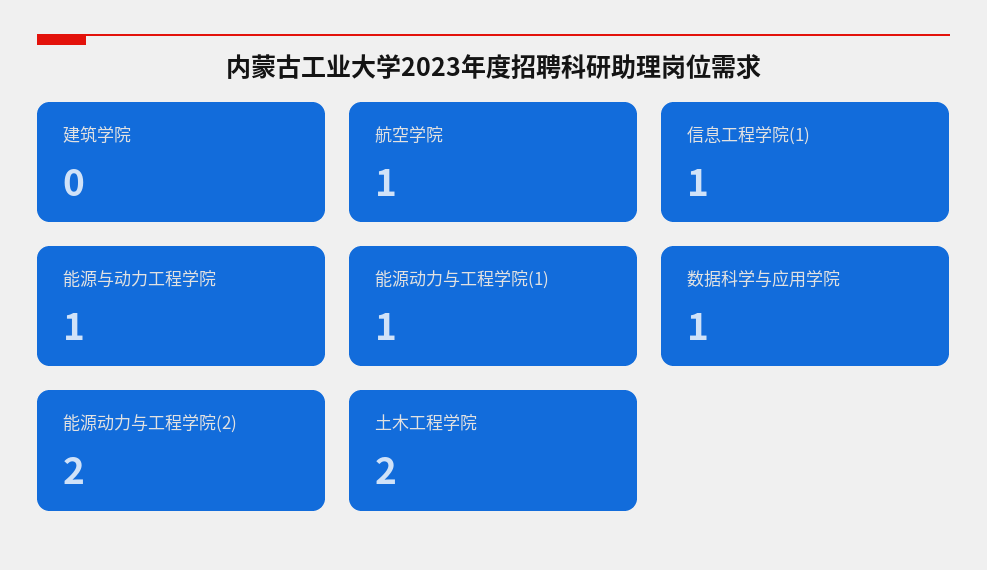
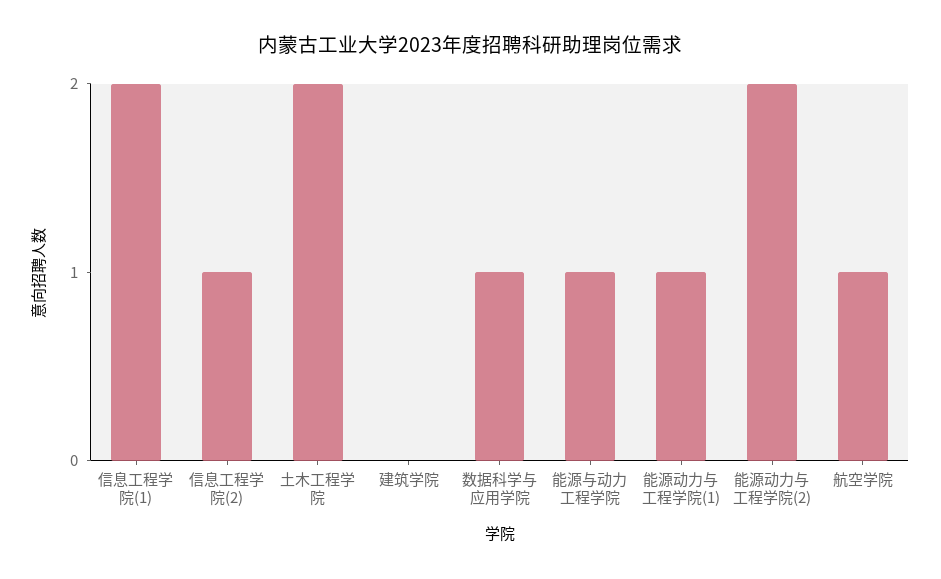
  {
    "建筑学院": 0,
    "航空学院": 1,
-   "信息工程学院(1)": 1,
+   "信息工程学院(1)": 2,
    "能源与动力工程学院": 1,
    "能源动力与工程学院(1)": 1,
    "数据科学与应用学院": 1,
    "能源动力与工程学院(2)": 2,
-   "土木工程学院": 2
+   "土木工程学院": 2,
+   "信息工程学院(2)": 1
  }

